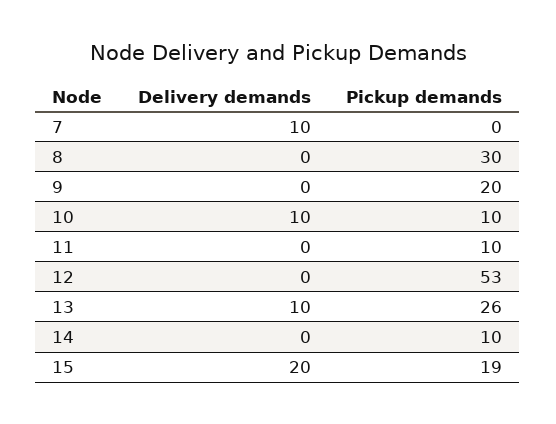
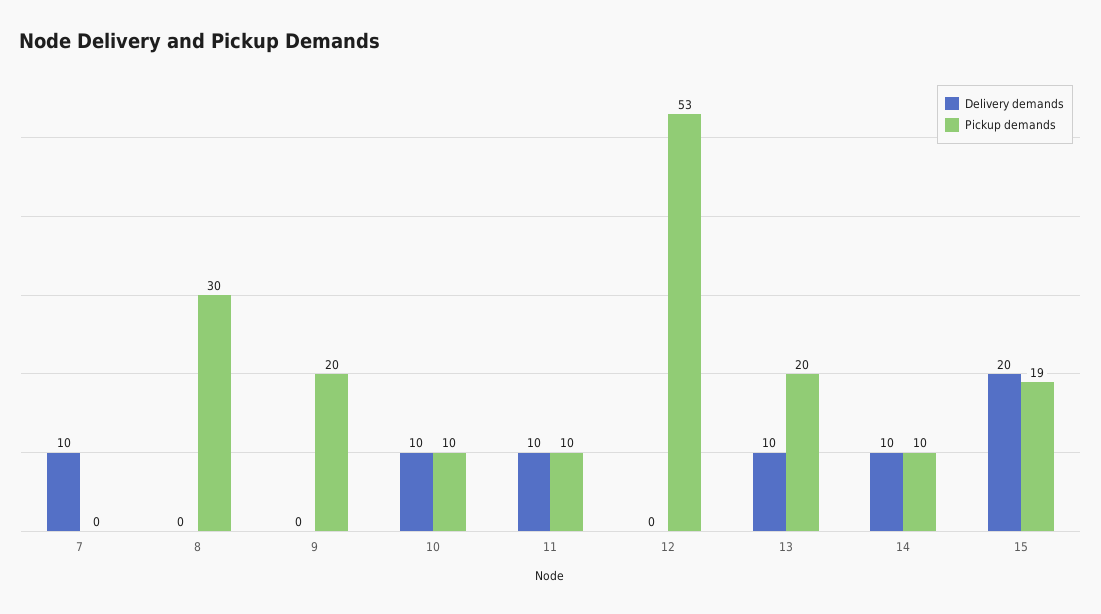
  {
    "Delivery demands": {
      "7": 10,
      "8": 0,
      "9": 0,
      "10": 10,
-     "11": 0,
+     "11": 10,
      "12": 0,
      "13": 10,
-     "14": 0,
+     "14": 10,
      "15": 20
    },
    "Pickup demands": {
      "7": 0,
      "8": 30,
      "9": 20,
      "10": 10,
      "11": 10,
      "12": 53,
-     "13": 26,
+     "13": 20,
      "14": 10,
      "15": 19
    }
  }

